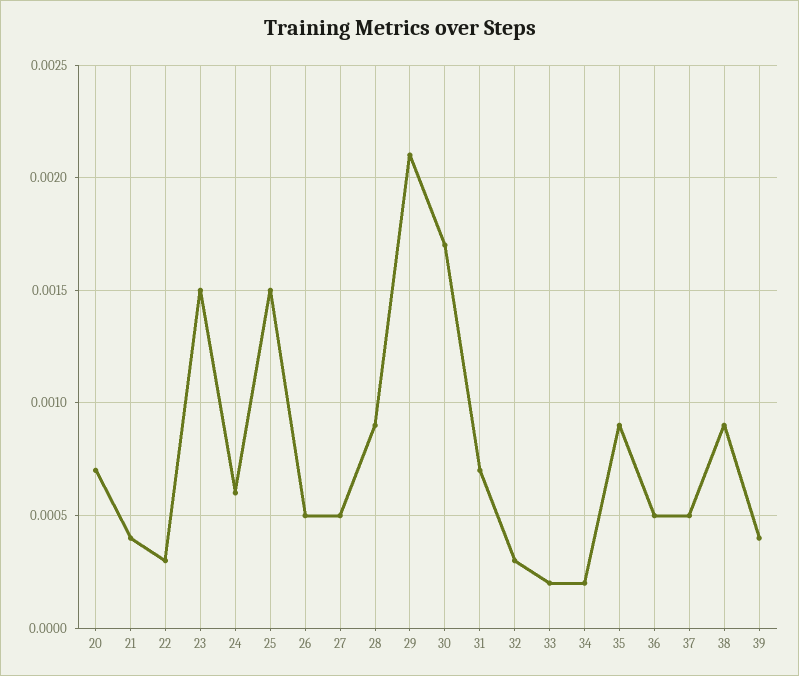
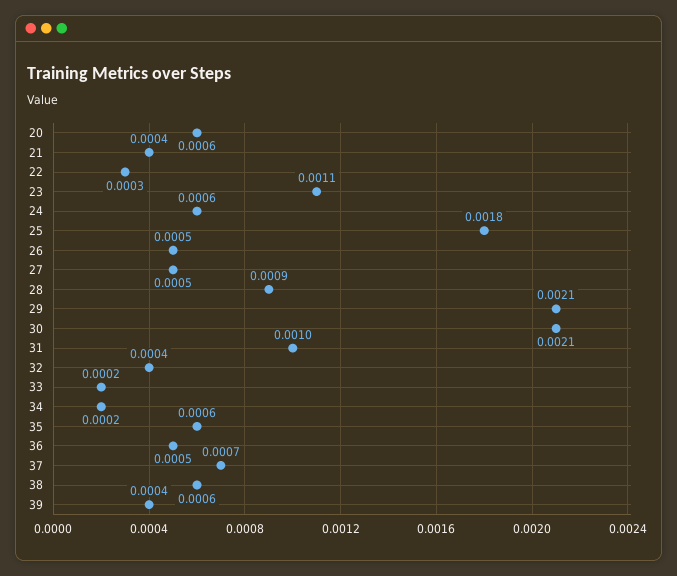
  {
-   "20": 0.0007,
+   "20": 0.0006,
    "21": 0.0004,
    "22": 0.0003,
-   "23": 0.0015,
+   "23": 0.0011,
    "24": 0.0006,
-   "25": 0.0015,
+   "25": 0.0018,
    "26": 0.0005,
    "27": 0.0005,
    "28": 0.0009,
    "29": 0.0021,
-   "30": 0.0017,
+   "30": 0.0021,
-   "31": 0.0007,
+   "31": 0.001,
-   "32": 0.0003,
+   "32": 0.0004,
    "33": 0.0002,
    "34": 0.0002,
-   "35": 0.0009,
+   "35": 0.0006,
    "36": 0.0005,
-   "37": 0.0005,
+   "37": 0.0007,
-   "38": 0.0009,
+   "38": 0.0006,
    "39": 0.0004
  }

